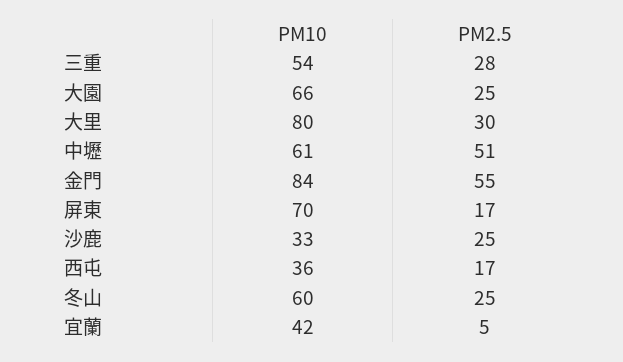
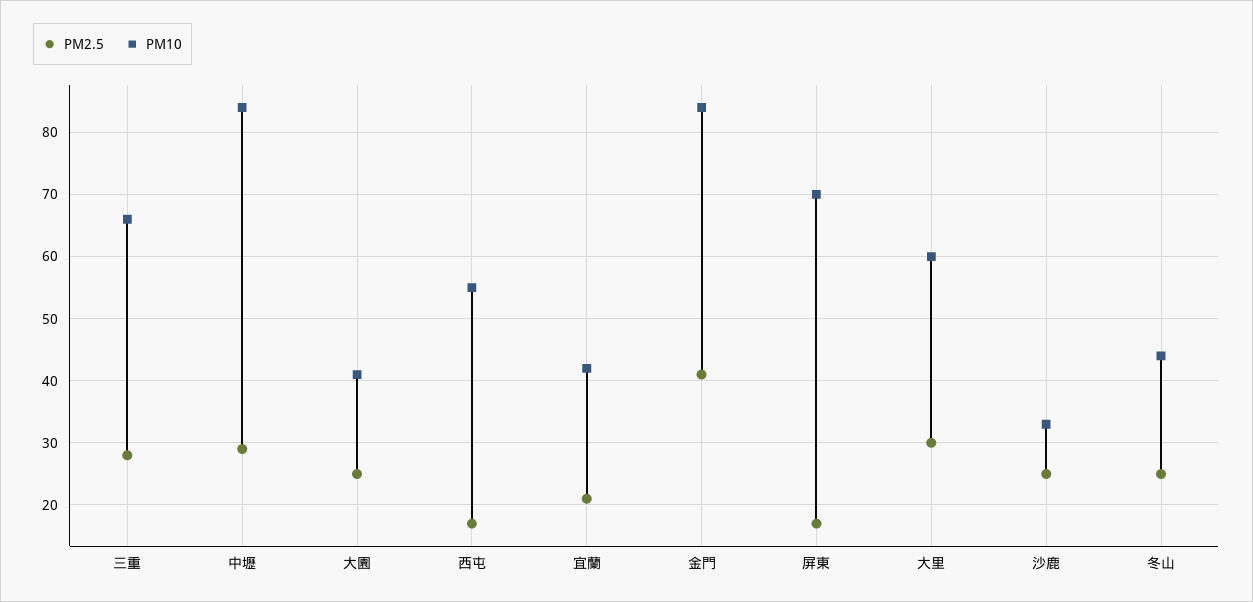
  {
    "PM10": {
-     "三重": 54,
+     "三重": 66,
-     "大園": 66,
+     "大園": 41,
-     "大里": 80,
+     "大里": 60,
-     "中壢": 61,
+     "中壢": 84,
      "金門": 84,
      "屏東": 70,
      "沙鹿": 33,
-     "西屯": 36,
+     "西屯": 55,
-     "冬山": 60,
+     "冬山": 44,
      "宜蘭": 42
    },
    "PM2.5": {
      "三重": 28,
      "大園": 25,
      "大里": 30,
-     "中壢": 51,
+     "中壢": 29,
-     "金門": 55,
+     "金門": 41,
      "屏東": 17,
      "沙鹿": 25,
      "西屯": 17,
      "冬山": 25,
-     "宜蘭": 5
+     "宜蘭": 21
    }
  }

